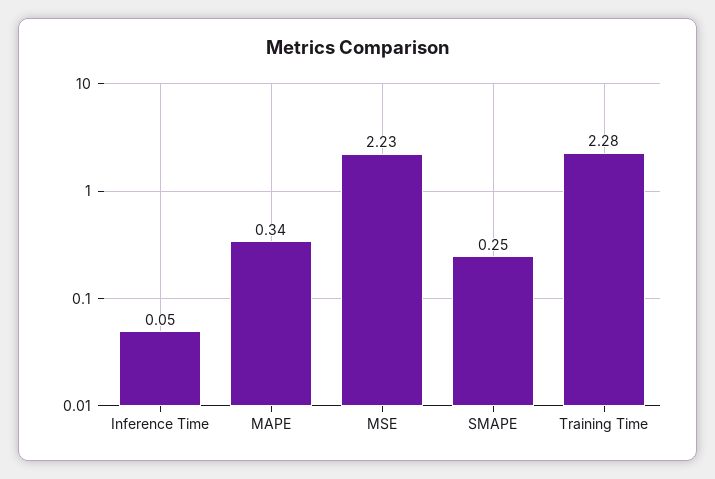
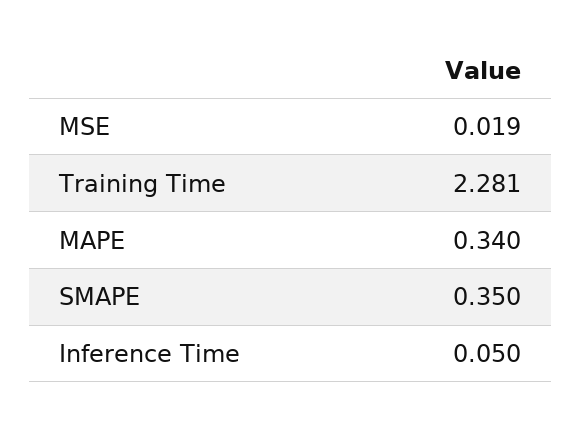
  {
    "Inference Time": 0.05,
    "MAPE": 0.34,
-   "MSE": 2.23,
+   "MSE": 0.019,
-   "SMAPE": 0.25,
+   "SMAPE": 0.35,
    "Training Time": 2.281
  }

